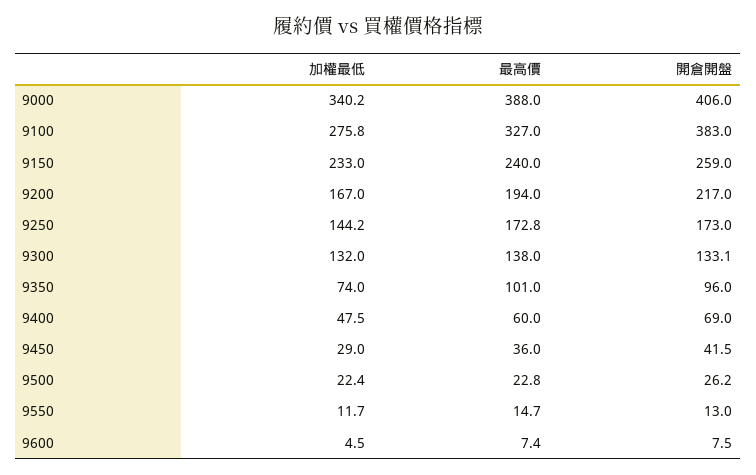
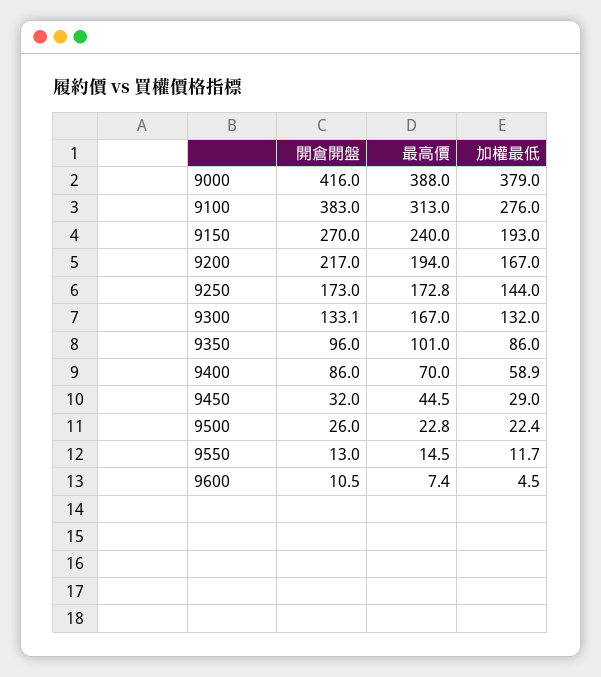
  {
    "加權最低": {
-     "9000": 340.2,
+     "9000": 379,
-     "9100": 275.8,
+     "9100": 276,
-     "9150": 233,
+     "9150": 193,
      "9200": 167,
-     "9250": 144.2,
+     "9250": 144,
      "9300": 132,
-     "9350": 74,
+     "9350": 86,
-     "9400": 47.5,
+     "9400": 58.9,
      "9450": 29,
      "9500": 22.4,
      "9550": 11.7,
      "9600": 4.5
    },
    "最高價": {
      "9000": 388,
-     "9100": 327,
+     "9100": 313,
      "9150": 240,
      "9200": 194,
      "9250": 172.8,
-     "9300": 138,
+     "9300": 167,
      "9350": 101,
-     "9400": 60,
+     "9400": 70,
-     "9450": 36,
+     "9450": 44.5,
      "9500": 22.8,
-     "9550": 14.7,
+     "9550": 14.5,
      "9600": 7.4
    },
    "開倉開盤": {
-     "9000": 406,
+     "9000": 416,
      "9100": 383,
-     "9150": 259,
+     "9150": 270,
      "9200": 217,
      "9250": 173,
      "9300": 133.1,
      "9350": 96,
-     "9400": 69,
+     "9400": 86,
-     "9450": 41.5,
+     "9450": 32,
-     "9500": 26.2,
+     "9500": 26,
      "9550": 13,
-     "9600": 7.5
+     "9600": 10.5
    }
  }

